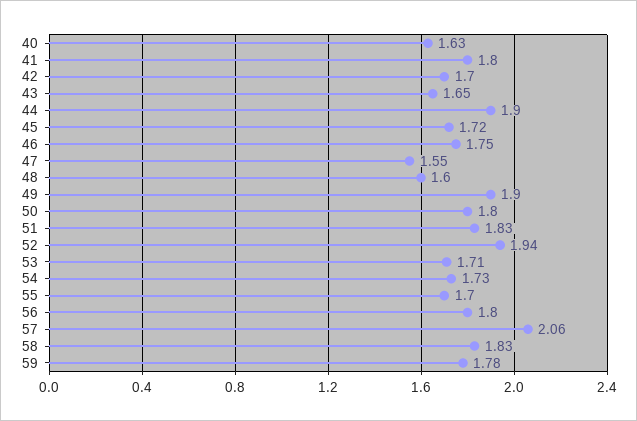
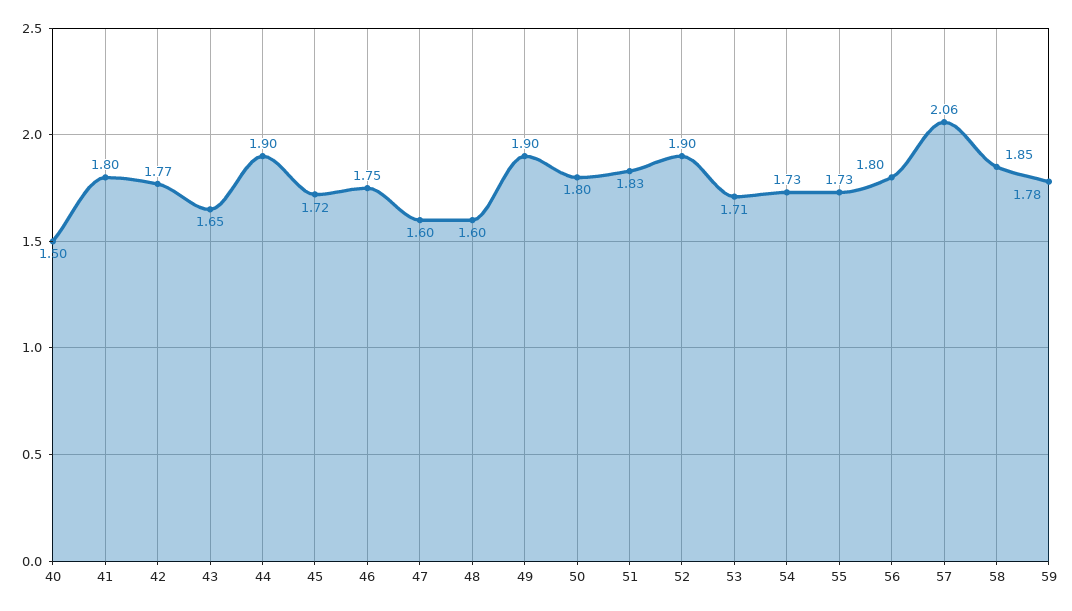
  {
-   "40": 1.63,
+   "40": 1.5,
    "41": 1.8,
-   "42": 1.7,
+   "42": 1.77,
    "43": 1.65,
    "44": 1.9,
    "45": 1.72,
    "46": 1.75,
-   "47": 1.55,
+   "47": 1.6,
    "48": 1.6,
    "49": 1.9,
    "50": 1.8,
    "51": 1.83,
-   "52": 1.94,
+   "52": 1.9,
    "53": 1.71,
    "54": 1.73,
-   "55": 1.7,
+   "55": 1.73,
    "56": 1.8,
    "57": 2.06,
-   "58": 1.83,
+   "58": 1.85,
    "59": 1.78
  }

